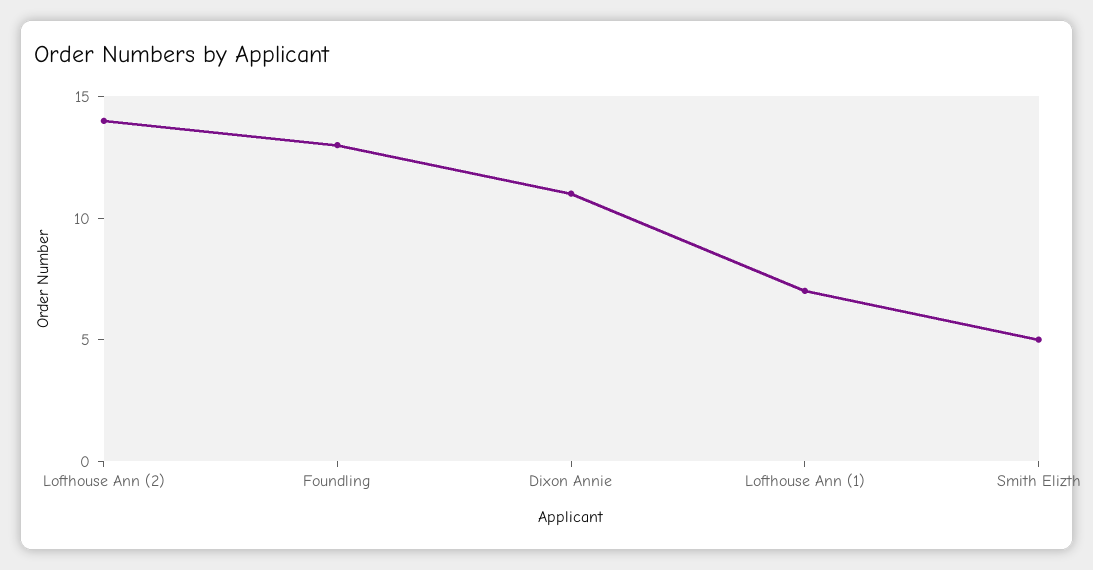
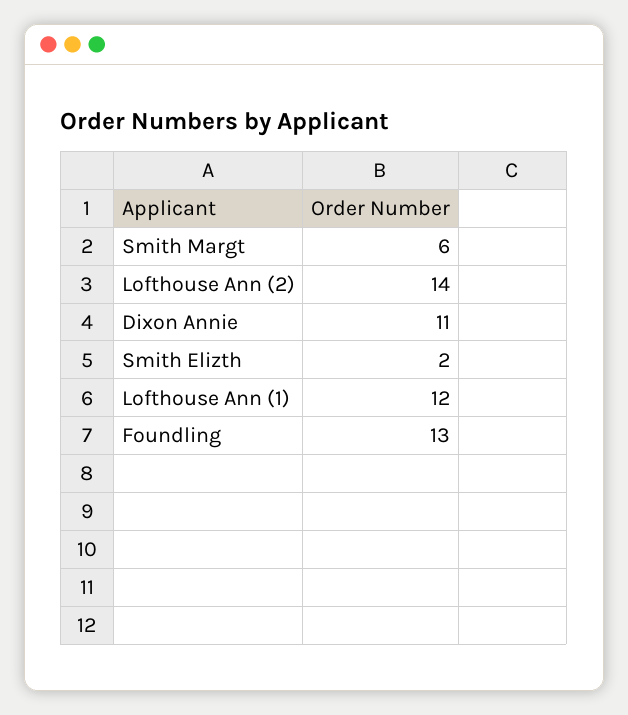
  {
    "Lofthouse Ann (2)": 14,
    "Foundling": 13,
    "Dixon Annie": 11,
-   "Lofthouse Ann (1)": 7,
+   "Lofthouse Ann (1)": 12,
-   "Smith Elizth": 5
+   "Smith Elizth": 2,
+   "Smith Margt": 6
  }

